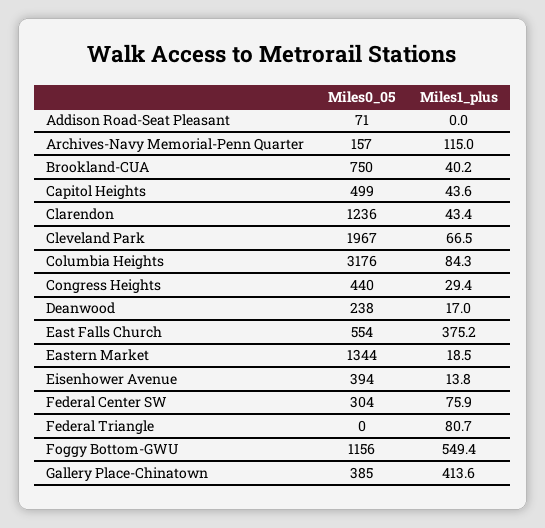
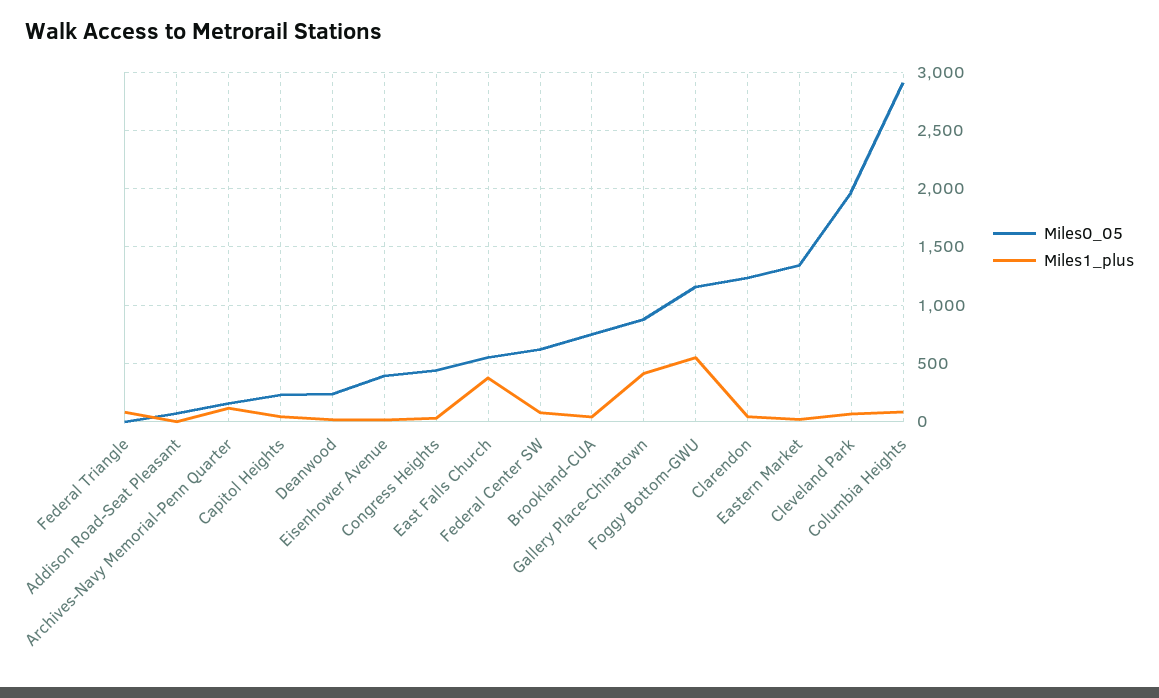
  {
    "Miles0_05": {
      "Addison Road-Seat Pleasant": 71,
      "Archives-Navy Memorial-Penn Quarter": 157,
      "Brookland-CUA": 750,
-     "Capitol Heights": 499,
+     "Capitol Heights": 200,
      "Clarendon": 1236,
      "Cleveland Park": 1967,
-     "Columbia Heights": 3176,
+     "Columbia Heights": 2900,
      "Congress Heights": 440,
      "Deanwood": 238,
      "East Falls Church": 554,
      "Eastern Market": 1344,
      "Eisenhower Avenue": 394,
-     "Federal Center SW": 304,
+     "Federal Center SW": 600,
      "Federal Triangle": 0,
      "Foggy Bottom-GWU": 1156,
-     "Gallery Place-Chinatown": 385
+     "Gallery Place-Chinatown": 900
    },
    "Miles1_plus": {
      "Addison Road-Seat Pleasant": 0,
      "Archives-Navy Memorial-Penn Quarter": 115,
      "Brookland-CUA": 40.2,
      "Capitol Heights": 43.6,
      "Clarendon": 43.4,
      "Cleveland Park": 66.5,
      "Columbia Heights": 84.3,
      "Congress Heights": 29.4,
      "Deanwood": 17,
      "East Falls Church": 375.2,
      "Eastern Market": 18.5,
      "Eisenhower Avenue": 13.8,
      "Federal Center SW": 75.9,
      "Federal Triangle": 80.7,
      "Foggy Bottom-GWU": 549.4,
      "Gallery Place-Chinatown": 413.6
    }
  }

